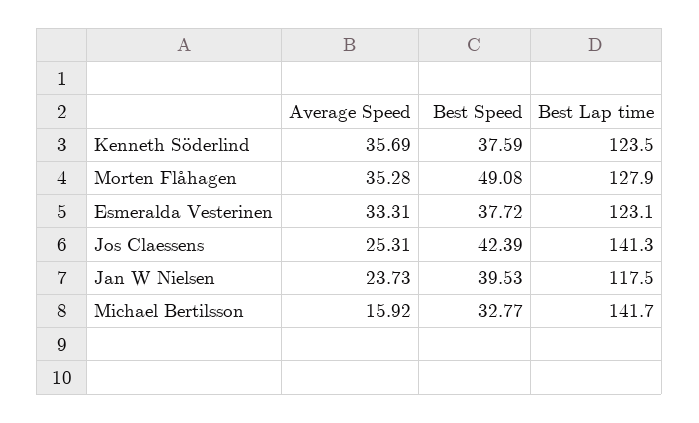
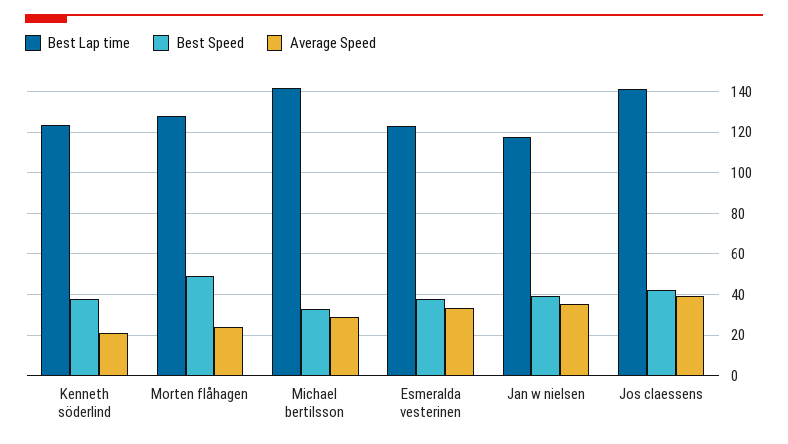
  {
    "Average Speed": {
-     "Kenneth Söderlind": 35.69,
+     "Kenneth Söderlind": 20,
-     "Morten Flåhagen": 35.28,
+     "Morten Flåhagen": 25,
      "Esmeralda Vesterinen": 33.31,
-     "Jos Claessens": 25.31,
+     "Jos Claessens": 40,
-     "Jan W Nielsen": 23.73,
+     "Jan W Nielsen": 35,
-     "Michael Bertilsson": 15.92
+     "Michael Bertilsson": 30
    },
    "Best Speed": {
      "Kenneth Söderlind": 37.59,
      "Morten Flåhagen": 49.08,
      "Esmeralda Vesterinen": 37.72,
      "Jos Claessens": 42.39,
      "Jan W Nielsen": 39.53,
      "Michael Bertilsson": 32.77
    },
    "Best Lap time": {
      "Kenneth Söderlind": 123.5,
      "Morten Flåhagen": 127.9,
      "Esmeralda Vesterinen": 123.1,
      "Jos Claessens": 141.3,
      "Jan W Nielsen": 117.5,
      "Michael Bertilsson": 141.7
    }
  }

